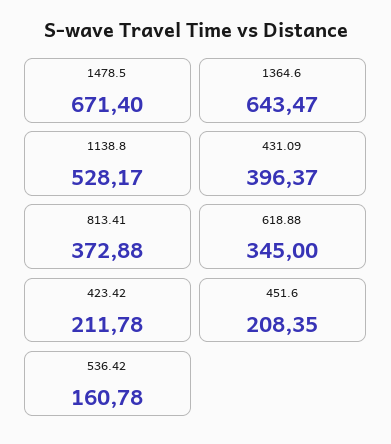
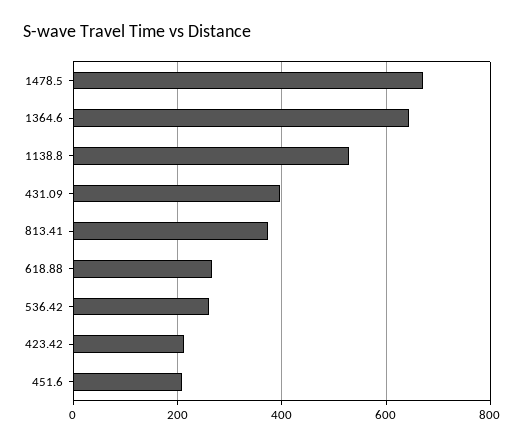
  {
    "1478.5": 671.4,
    "1364.6": 643.47,
    "1138.8": 528.17,
    "431.09": 396.37,
    "813.41": 372.88,
-   "618.88": 345,
+   "618.88": 260,
    "423.42": 211.78,
    "451.6": 208.35,
-   "536.42": 160.78
+   "536.42": 260
  }

